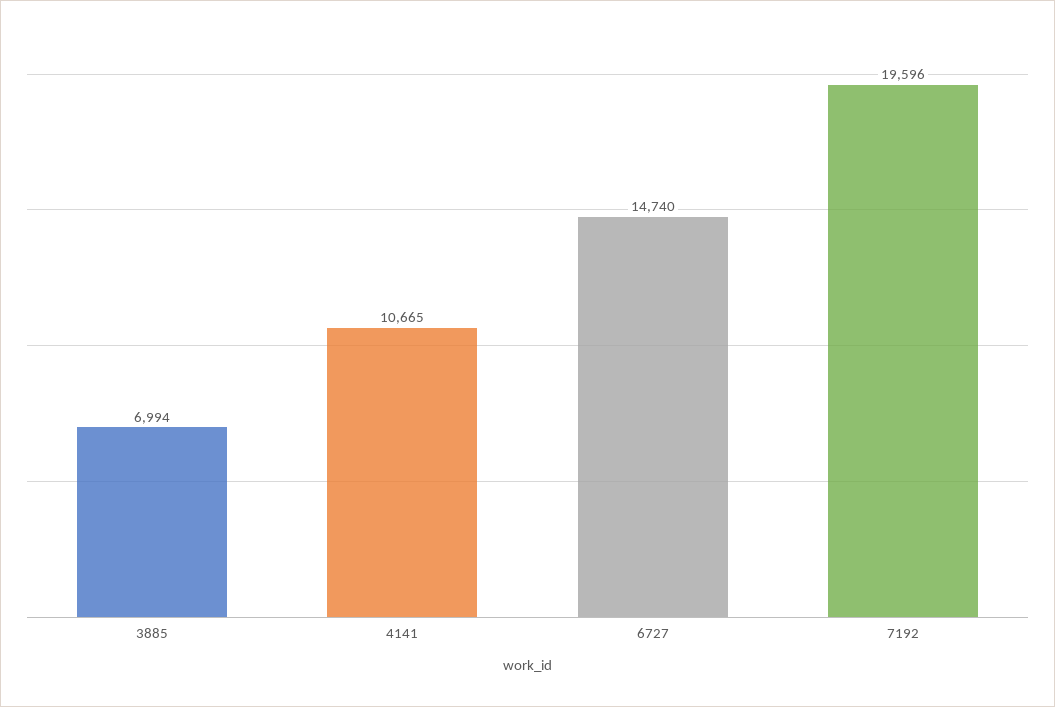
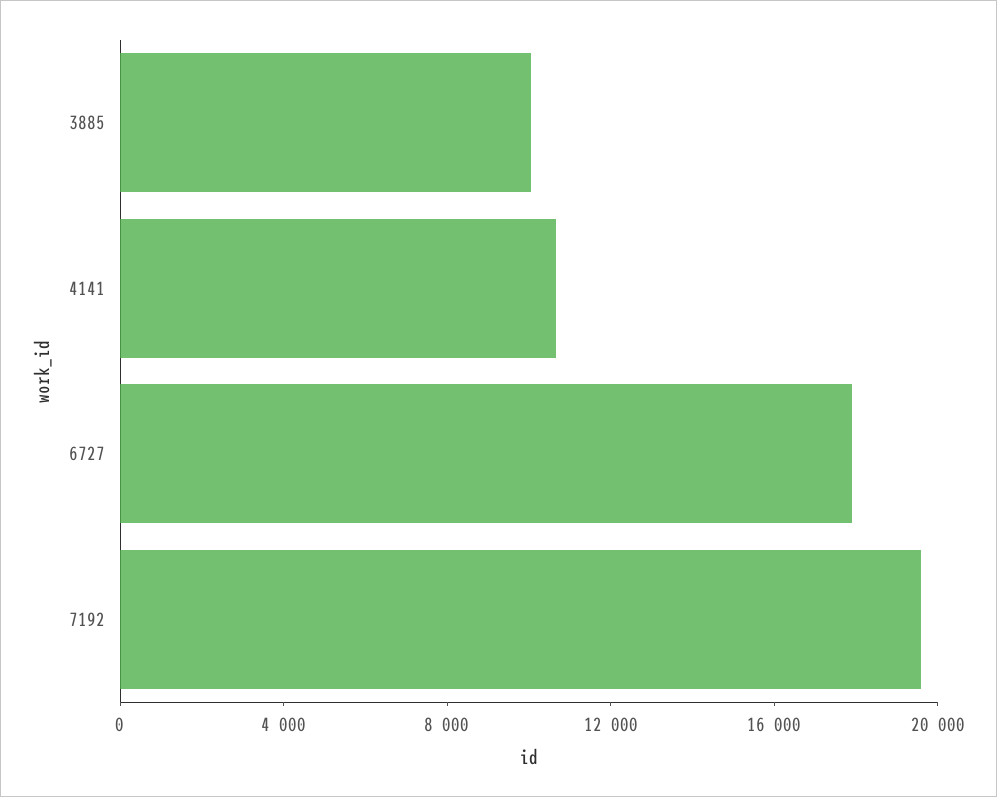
  {
-   "3885": 6994,
+   "3885": 10000,
    "4141": 10665,
-   "6727": 14740,
+   "6727": 18000,
    "7192": 19596
  }

